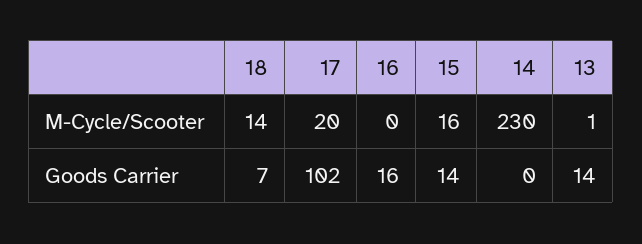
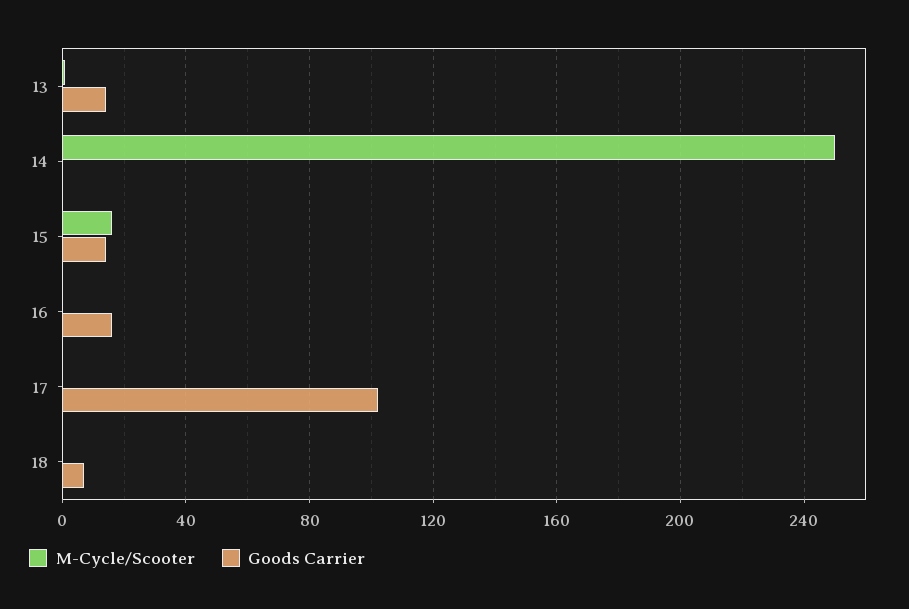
  {
    "M-Cycle/Scooter": {
-     "18": 14,
+     "18": 0,
-     "17": 20,
+     "17": 0,
      "16": 0,
      "15": 16,
-     "14": 230,
+     "14": 250,
      "13": 1
    },
    "Goods Carrier": {
      "18": 7,
      "17": 102,
      "16": 16,
      "15": 14,
      "14": 0,
      "13": 14
    }
  }

